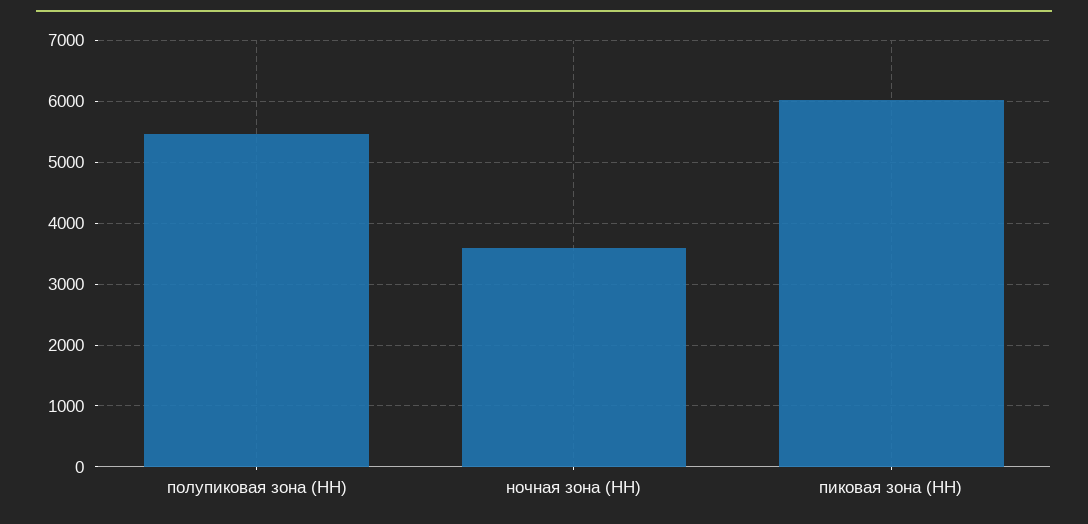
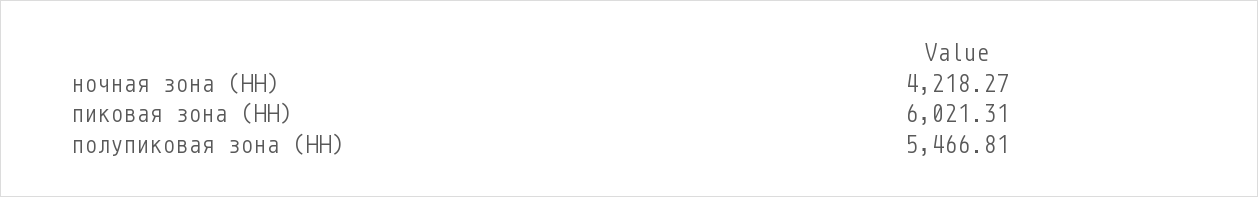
  {
    "полупиковая зона (НН)": 5466.81,
-   "ночная зона (НН)": 3600,
+   "ночная зона (НН)": 4218.27,
    "пиковая зона (НН)": 6021.31
  }

